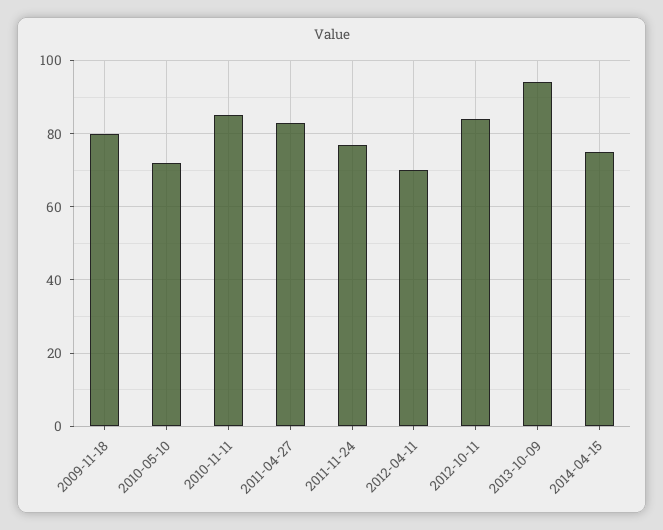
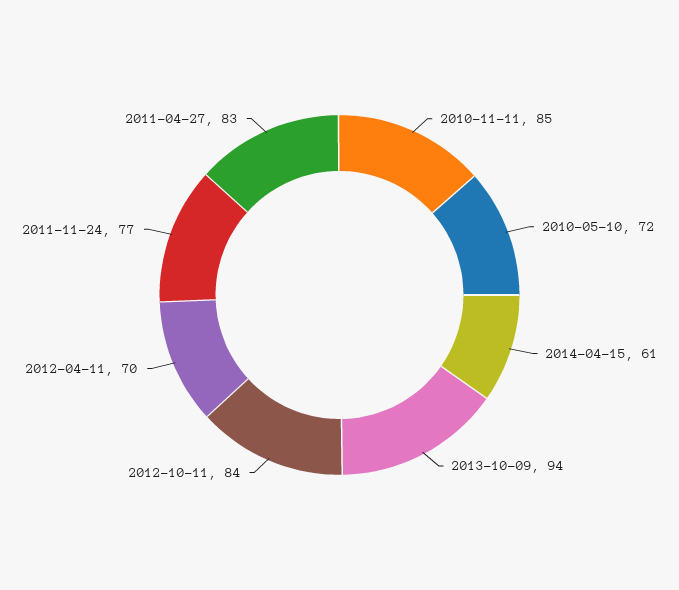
  {
-   "2009-11-18": 80,
    "2010-05-10": 72,
    "2010-11-11": 85,
    "2011-04-27": 83,
    "2011-11-24": 77,
    "2012-04-11": 70,
    "2012-10-11": 84,
    "2013-10-09": 94,
-   "2014-04-15": 75
+   "2014-04-15": 61
  }

